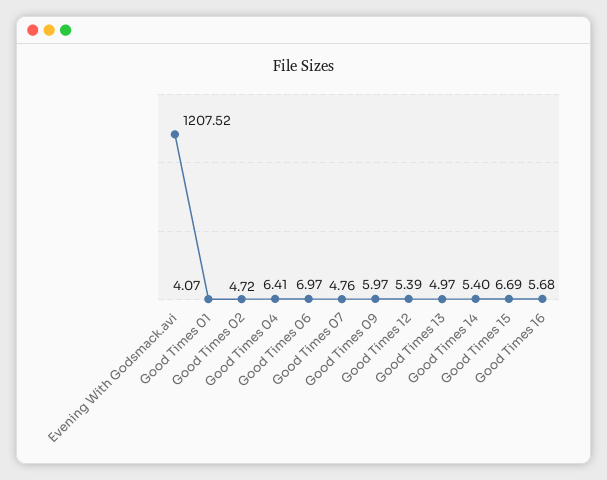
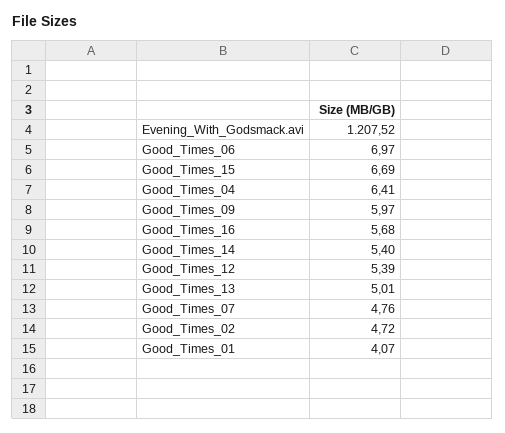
  {
    "Evening With Godsmack.avi": 1207.52,
    "Good Times 01": 4.07,
    "Good Times 02": 4.72,
    "Good Times 04": 6.41,
    "Good Times 06": 6.97,
    "Good Times 07": 4.76,
    "Good Times 09": 5.97,
    "Good Times 12": 5.39,
-   "Good Times 13": 4.97,
+   "Good Times 13": 5.01,
    "Good Times 14": 5.4,
    "Good Times 15": 6.69,
    "Good Times 16": 5.68
  }

